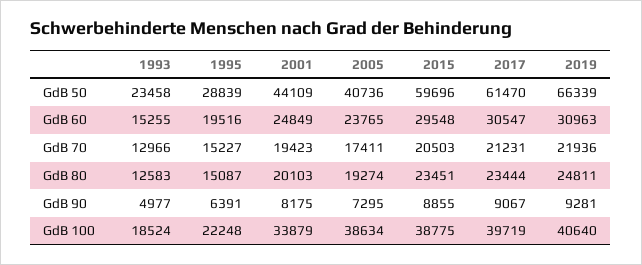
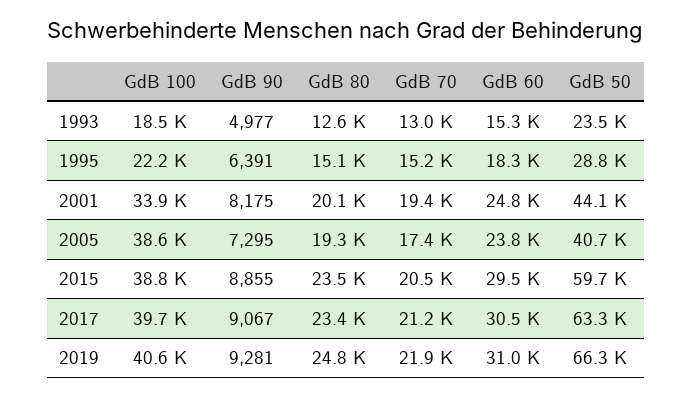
  {
    "1993": {
      "GdB 50": 23458,
      "GdB 60": 15255,
      "GdB 70": 12966,
      "GdB 80": 12583,
      "GdB 90": 4977,
      "GdB 100": 18524
    },
    "1995": {
      "GdB 50": 28839,
-     "GdB 60": 19516,
+     "GdB 60": 18300,
      "GdB 70": 15227,
      "GdB 80": 15087,
      "GdB 90": 6391,
      "GdB 100": 22248
    },
    "2001": {
      "GdB 50": 44109,
      "GdB 60": 24849,
      "GdB 70": 19423,
      "GdB 80": 20103,
      "GdB 90": 8175,
      "GdB 100": 33879
    },
    "2005": {
      "GdB 50": 40736,
      "GdB 60": 23765,
      "GdB 70": 17411,
      "GdB 80": 19274,
      "GdB 90": 7295,
      "GdB 100": 38634
    },
    "2015": {
      "GdB 50": 59696,
      "GdB 60": 29548,
      "GdB 70": 20503,
      "GdB 80": 23451,
      "GdB 90": 8855,
      "GdB 100": 38775
    },
    "2017": {
-     "GdB 50": 61470,
+     "GdB 50": 63300,
      "GdB 60": 30547,
      "GdB 70": 21231,
      "GdB 80": 23444,
      "GdB 90": 9067,
      "GdB 100": 39719
    },
    "2019": {
      "GdB 50": 66339,
      "GdB 60": 30963,
      "GdB 70": 21936,
      "GdB 80": 24811,
      "GdB 90": 9281,
      "GdB 100": 40640
    }
  }

